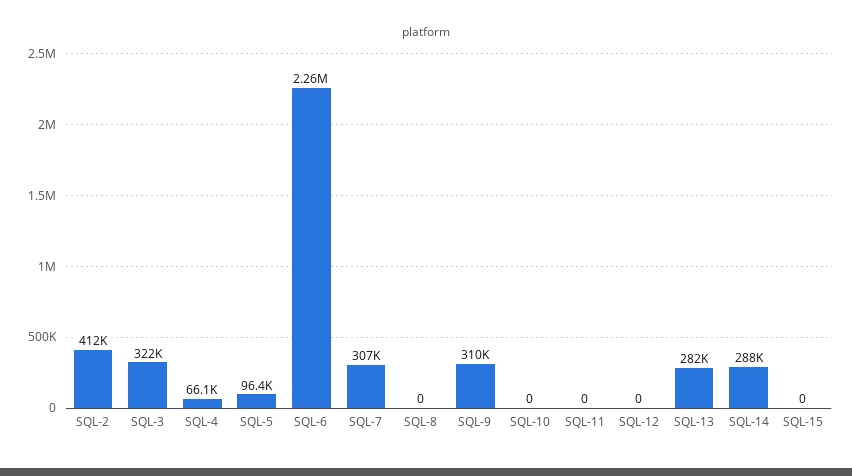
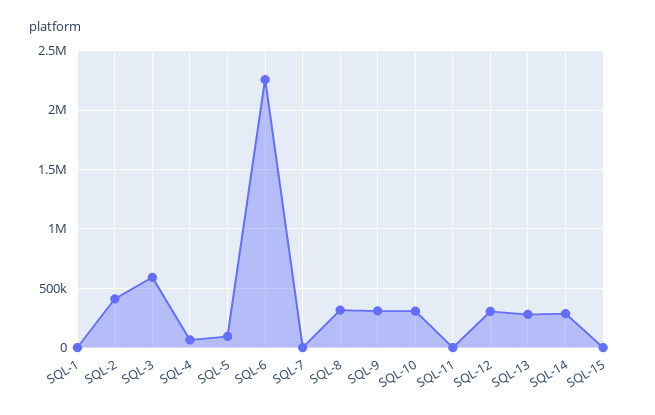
  {
    "SQL-2": 412000,
-   "SQL-3": 322000,
+   "SQL-3": 600000,
    "SQL-4": 66100,
    "SQL-5": 96400,
    "SQL-6": 2260000,
-   "SQL-7": 307000,
+   "SQL-7": 0,
-   "SQL-8": 0,
+   "SQL-8": 300000,
    "SQL-9": 310000,
-   "SQL-10": 0,
+   "SQL-10": 300000,
    "SQL-11": 0,
-   "SQL-12": 0,
+   "SQL-12": 300000,
    "SQL-13": 282000,
    "SQL-14": 288000,
-   "SQL-15": 0
+   "SQL-15": 0,
+   "SQL-1": 0
  }

